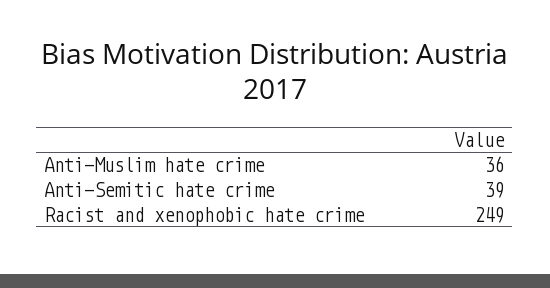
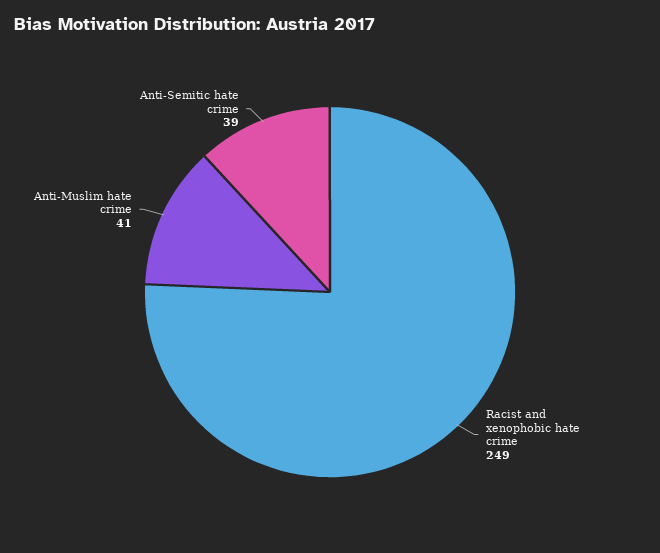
  {
-   "Anti-Muslim hate crime": 36,
+   "Anti-Muslim hate crime": 41,
    "Anti-Semitic hate crime": 39,
    "Racist and xenophobic hate crime": 249
  }

